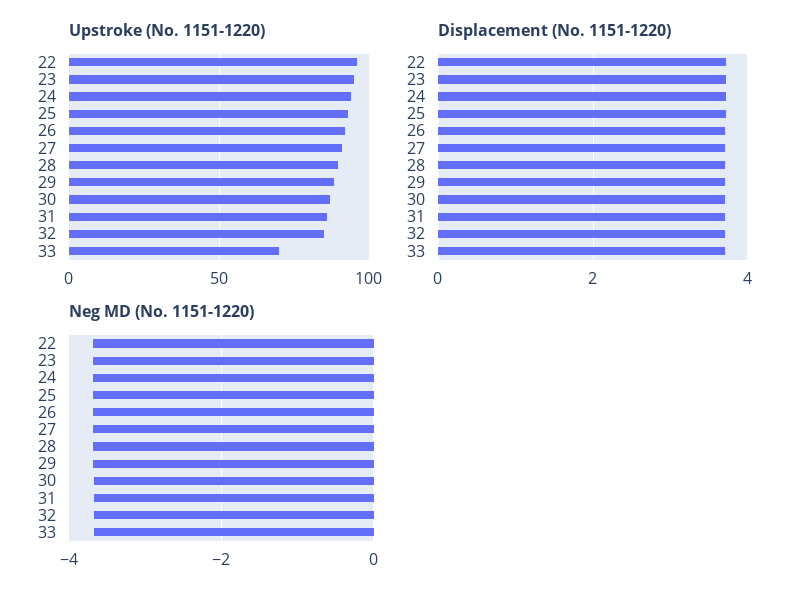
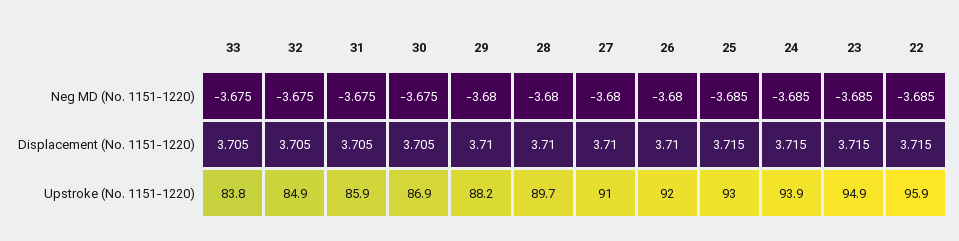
  {
    "Upstroke (No. 1151-1220)": {
      "22": 95.9,
      "23": 94.9,
      "24": 93.9,
      "25": 93,
      "26": 92,
      "27": 91,
      "28": 89.7,
      "29": 88.2,
      "30": 86.9,
      "31": 85.9,
      "32": 84.9,
-     "33": 70
+     "33": 83.8
    },
    "Displacement (No. 1151-1220)": {
      "22": 3.715,
      "23": 3.715,
      "24": 3.715,
      "25": 3.715,
      "26": 3.71,
      "27": 3.71,
      "28": 3.71,
      "29": 3.71,
      "30": 3.705,
      "31": 3.705,
      "32": 3.705,
      "33": 3.705
    },
    "Neg MD (No. 1151-1220)": {
      "22": -3.685,
      "23": -3.685,
      "24": -3.685,
      "25": -3.685,
      "26": -3.68,
      "27": -3.68,
      "28": -3.68,
      "29": -3.68,
      "30": -3.675,
      "31": -3.675,
      "32": -3.675,
      "33": -3.675
    }
  }

